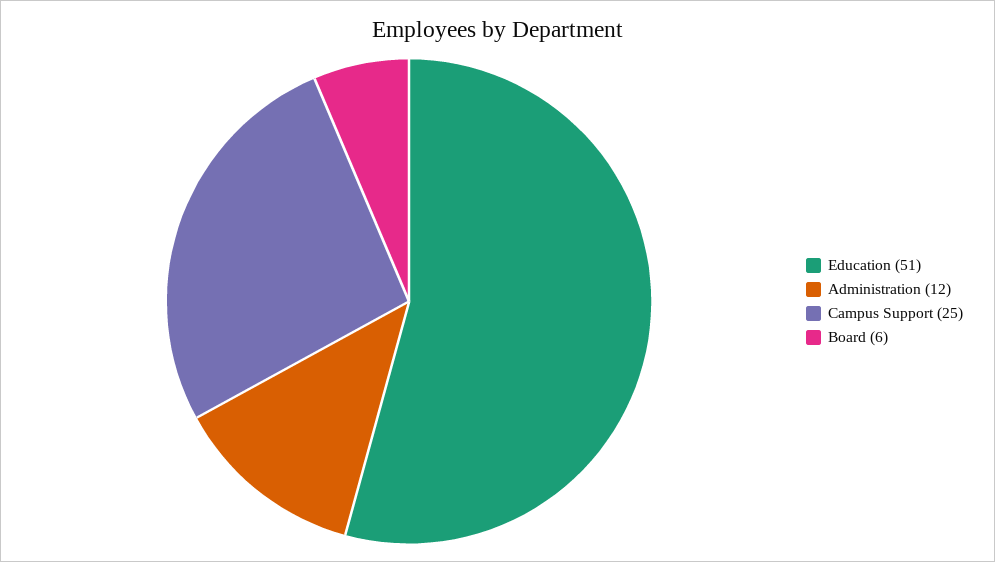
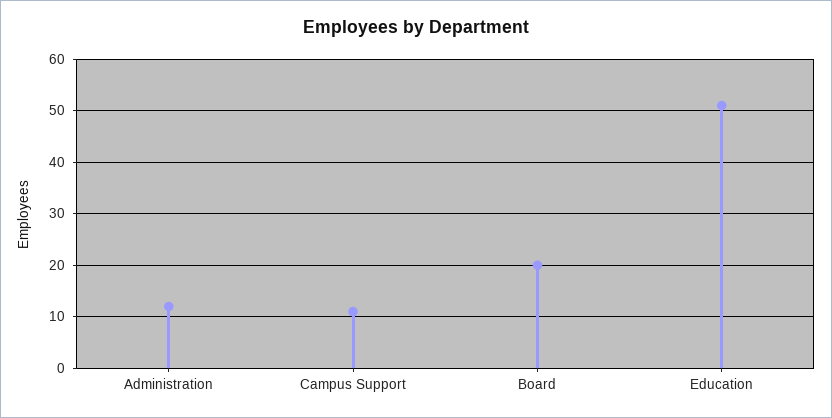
  {
    "Education": 51,
    "Administration": 12,
-   "Campus Support": 25,
+   "Campus Support": 10,
-   "Board": 6
+   "Board": 20
  }

